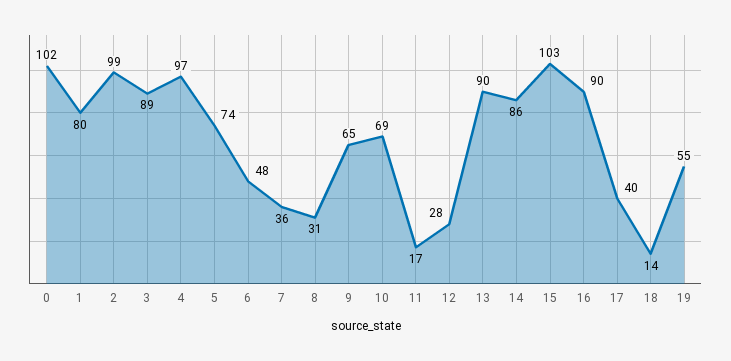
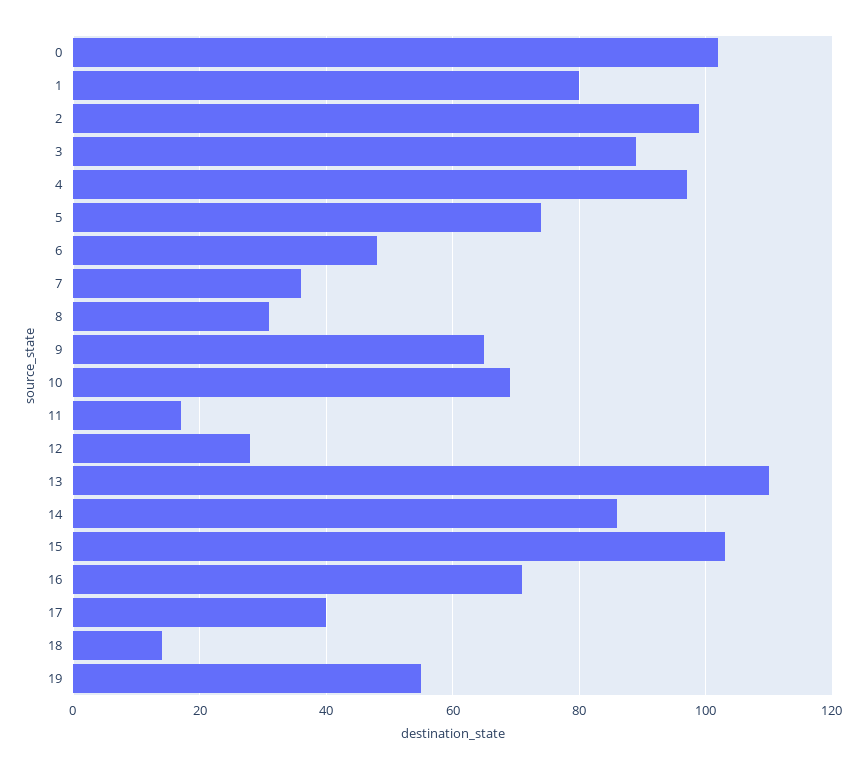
  {
    "0": 102,
    "1": 80,
    "2": 99,
    "3": 89,
    "4": 97,
    "5": 74,
    "6": 48,
    "7": 36,
    "8": 31,
    "9": 65,
    "10": 69,
    "11": 17,
    "12": 28,
-   "13": 90,
+   "13": 110,
    "14": 86,
    "15": 103,
-   "16": 90,
+   "16": 70,
    "17": 40,
    "18": 14,
    "19": 55
  }

